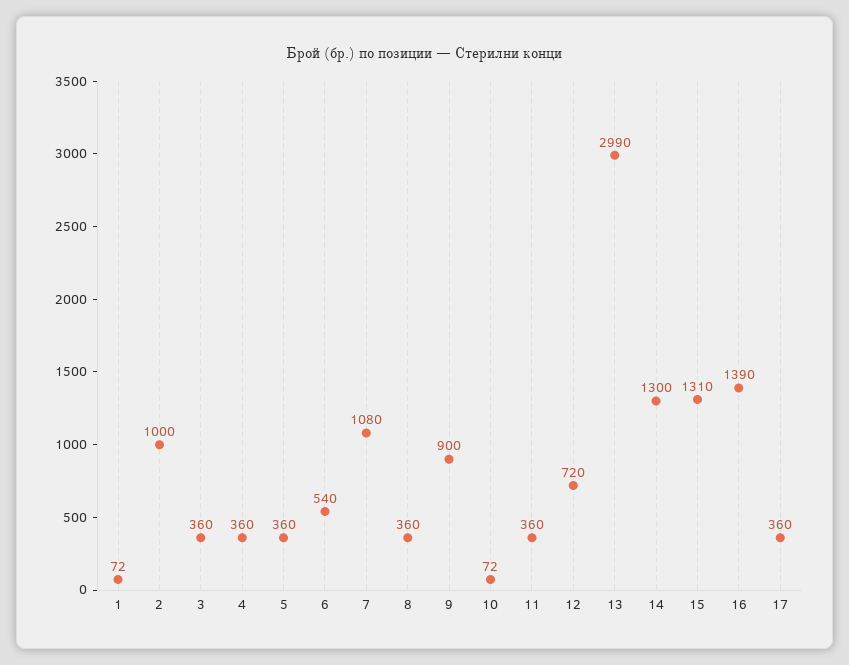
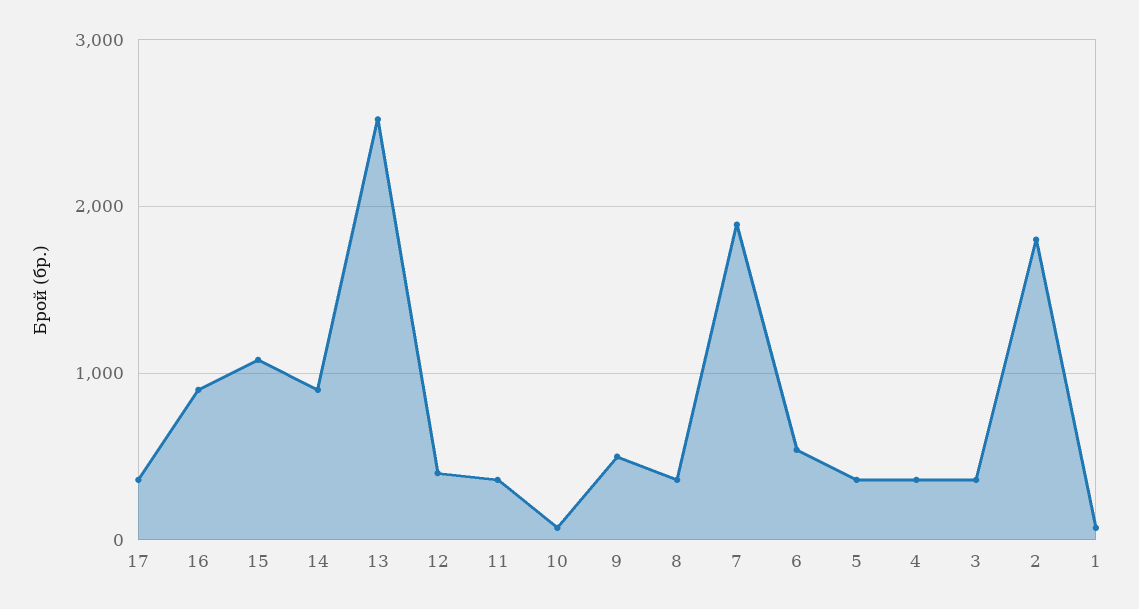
  {
    "1": 72,
-   "2": 1000,
+   "2": 1800,
    "3": 360,
    "4": 360,
    "5": 360,
    "6": 540,
-   "7": 1080,
+   "7": 1900,
    "8": 360,
-   "9": 900,
+   "9": 500,
    "10": 72,
    "11": 360,
-   "12": 720,
+   "12": 400,
-   "13": 2990,
+   "13": 2500,
-   "14": 1300,
+   "14": 900,
-   "15": 1310,
+   "15": 1100,
-   "16": 1390,
+   "16": 900,
    "17": 360
  }

